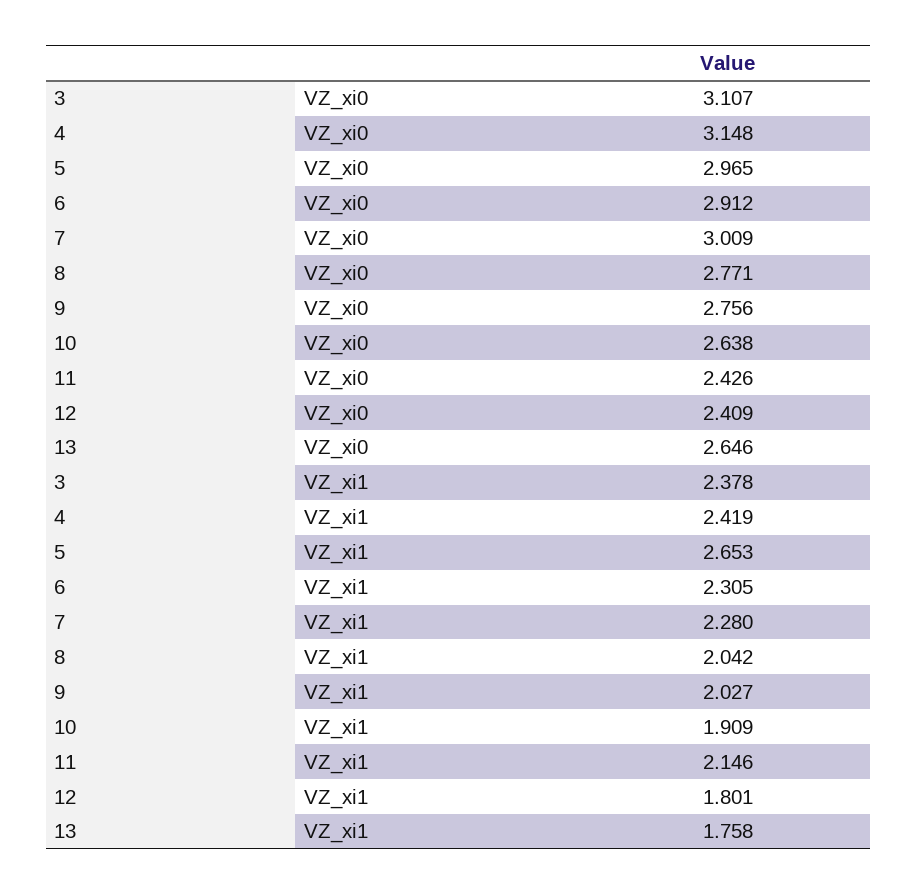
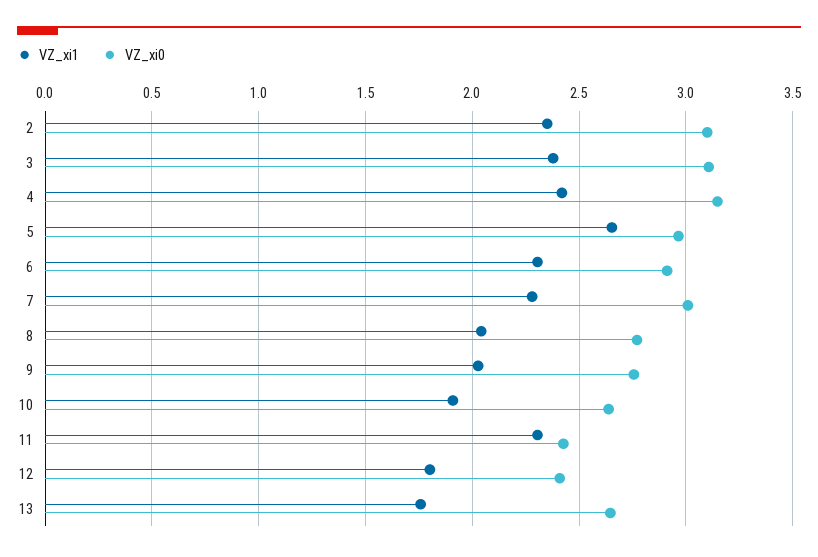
  {
    "VZ_xi0": {
      "3": 3.107,
      "4": 3.148,
      "5": 2.965,
      "6": 2.912,
      "7": 3.009,
      "8": 2.771,
      "9": 2.756,
      "10": 2.638,
      "11": 2.426,
      "12": 2.409,
-     "13": 2.646
+     "13": 2.646,
+     "2": 3.1
    },
    "VZ_xi1": {
      "3": 2.378,
      "4": 2.419,
      "5": 2.653,
      "6": 2.305,
      "7": 2.28,
      "8": 2.042,
      "9": 2.027,
      "10": 1.909,
-     "11": 2.146,
+     "11": 2.3,
      "12": 1.801,
-     "13": 1.758
+     "13": 1.758,
+     "2": 2.35
    }
  }

